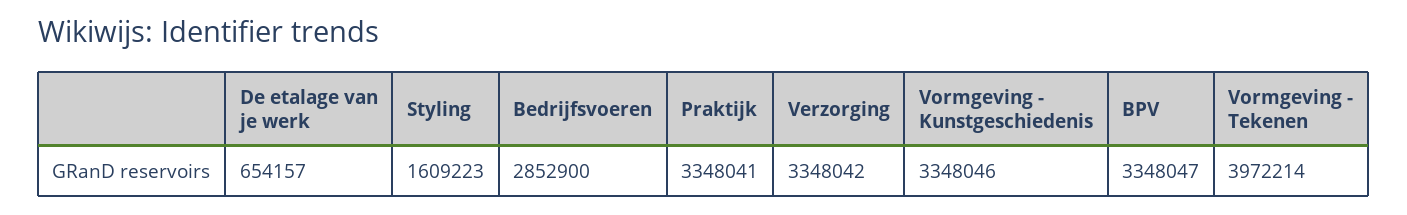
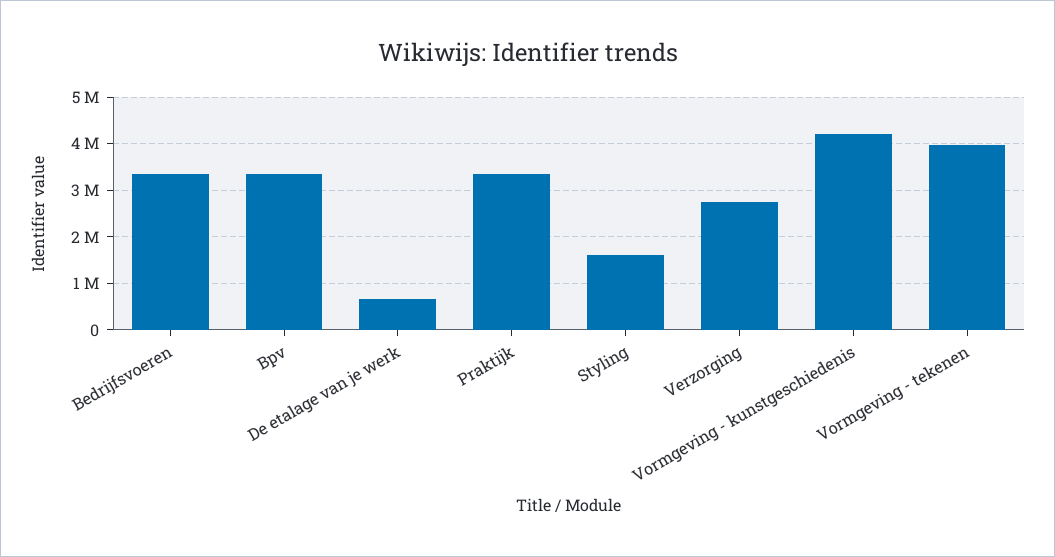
  {
    "De etalage van je werk": 654157,
    "Styling": 1609223,
-   "Bedrijfsvoeren": 2852900,
+   "Bedrijfsvoeren": 3400000,
    "Praktijk": 3348041,
-   "Verzorging": 3348042,
+   "Verzorging": 2800000,
-   "Vormgeving - Kunstgeschiedenis": 3348046,
+   "Vormgeving - Kunstgeschiedenis": 4200000,
    "BPV": 3348047,
    "Vormgeving - Tekenen": 3972214
  }

